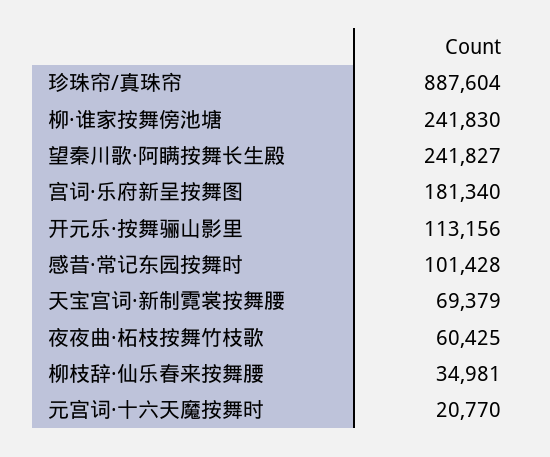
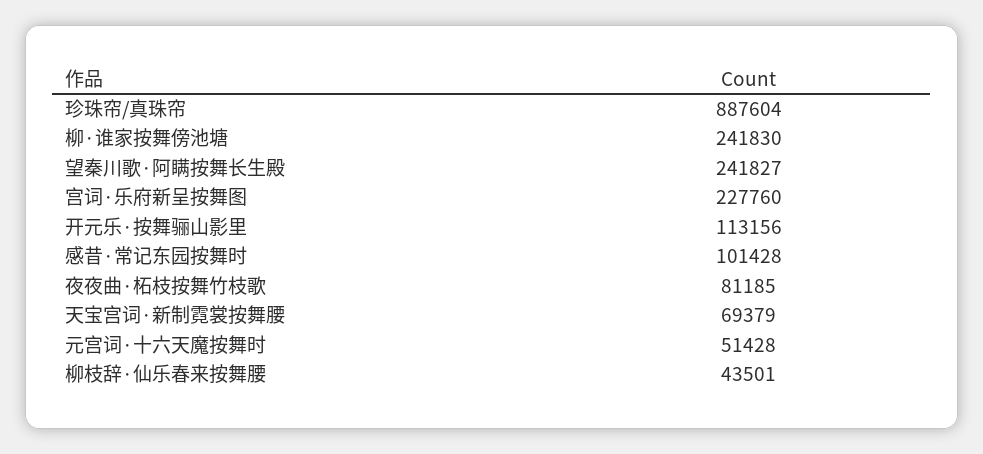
  {
    "珍珠帘/真珠帘": 887604,
    "柳·谁家按舞傍池塘": 241830,
    "望秦川歌·阿瞒按舞长生殿": 241827,
-   "宫词·乐府新呈按舞图": 181340,
+   "宫词·乐府新呈按舞图": 227760,
    "开元乐·按舞骊山影里": 113156,
    "感昔·常记东园按舞时": 101428,
    "天宝宫词·新制霓裳按舞腰": 69379,
-   "夜夜曲·柘枝按舞竹枝歌": 60425,
+   "夜夜曲·柘枝按舞竹枝歌": 81185,
-   "柳枝辞·仙乐春来按舞腰": 34981,
+   "柳枝辞·仙乐春来按舞腰": 43501,
-   "元宫词·十六天魔按舞时": 20770
+   "元宫词·十六天魔按舞时": 51428
  }

